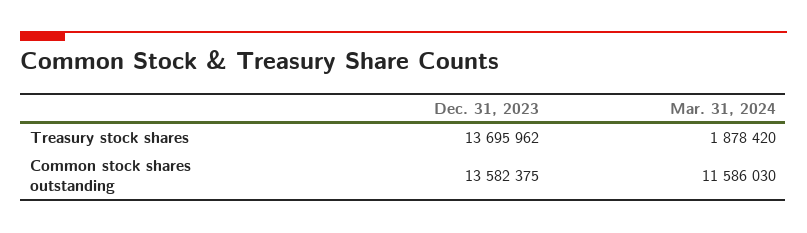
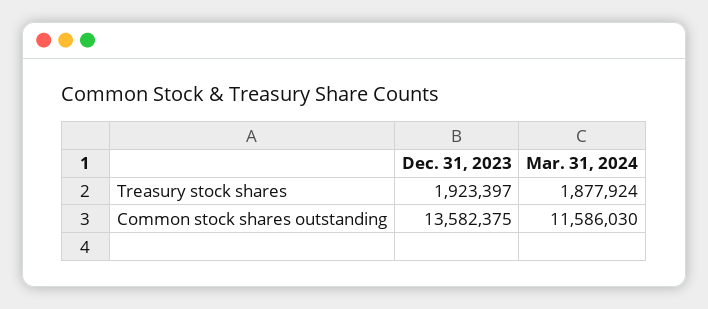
  {
    "Dec. 31, 2023": {
-     "Treasury stock shares": 13695962,
+     "Treasury stock shares": 1923397,
      "Common stock shares outstanding": 13582375
    },
    "Mar. 31, 2024": {
-     "Treasury stock shares": 1878420,
+     "Treasury stock shares": 1877924,
      "Common stock shares outstanding": 11586030
    }
  }

